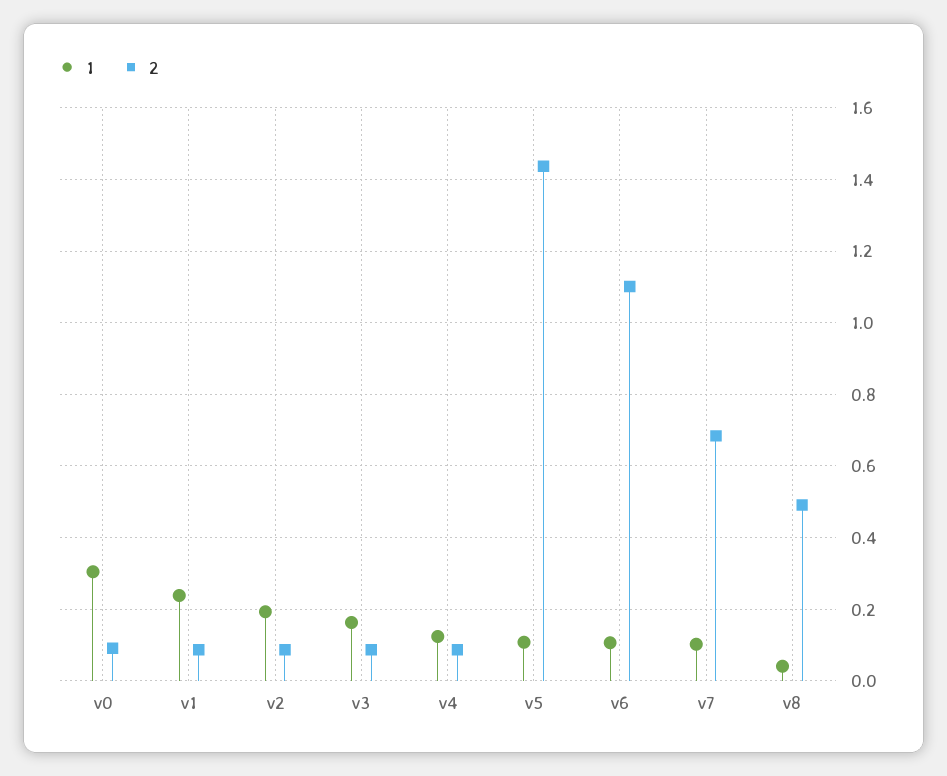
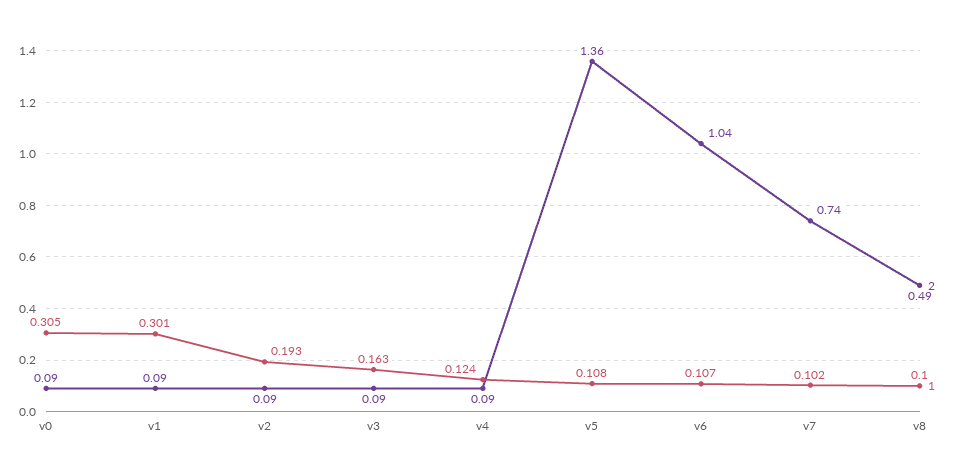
  {
    "1": {
      "v0": 0.305,
-     "v1": 0.24,
+     "v1": 0.301,
      "v2": 0.193,
      "v3": 0.163,
      "v4": 0.124,
      "v5": 0.108,
      "v6": 0.107,
      "v7": 0.102,
-     "v8": 0.04
+     "v8": 0.1
    },
    "2": {
      "v0": 0.09,
      "v1": 0.09,
      "v2": 0.09,
      "v3": 0.09,
      "v4": 0.09,
-     "v5": 1.44,
+     "v5": 1.36,
-     "v6": 1.1,
+     "v6": 1.04,
-     "v7": 0.68,
+     "v7": 0.74,
      "v8": 0.49
    }
  }

